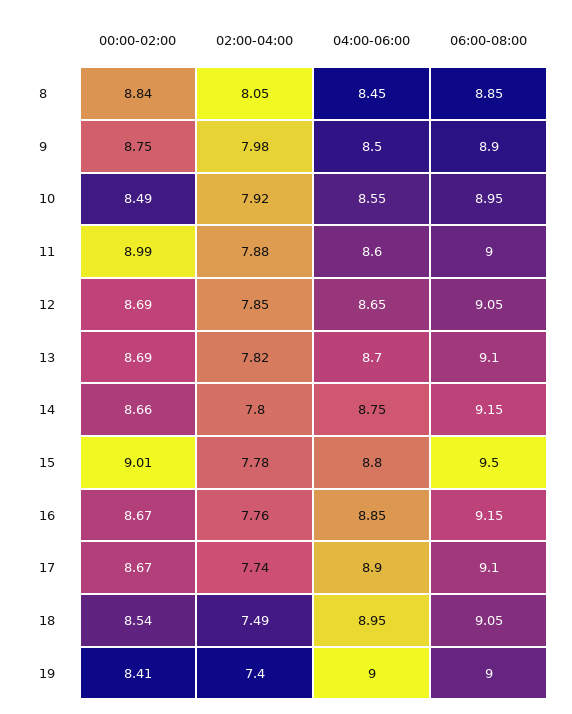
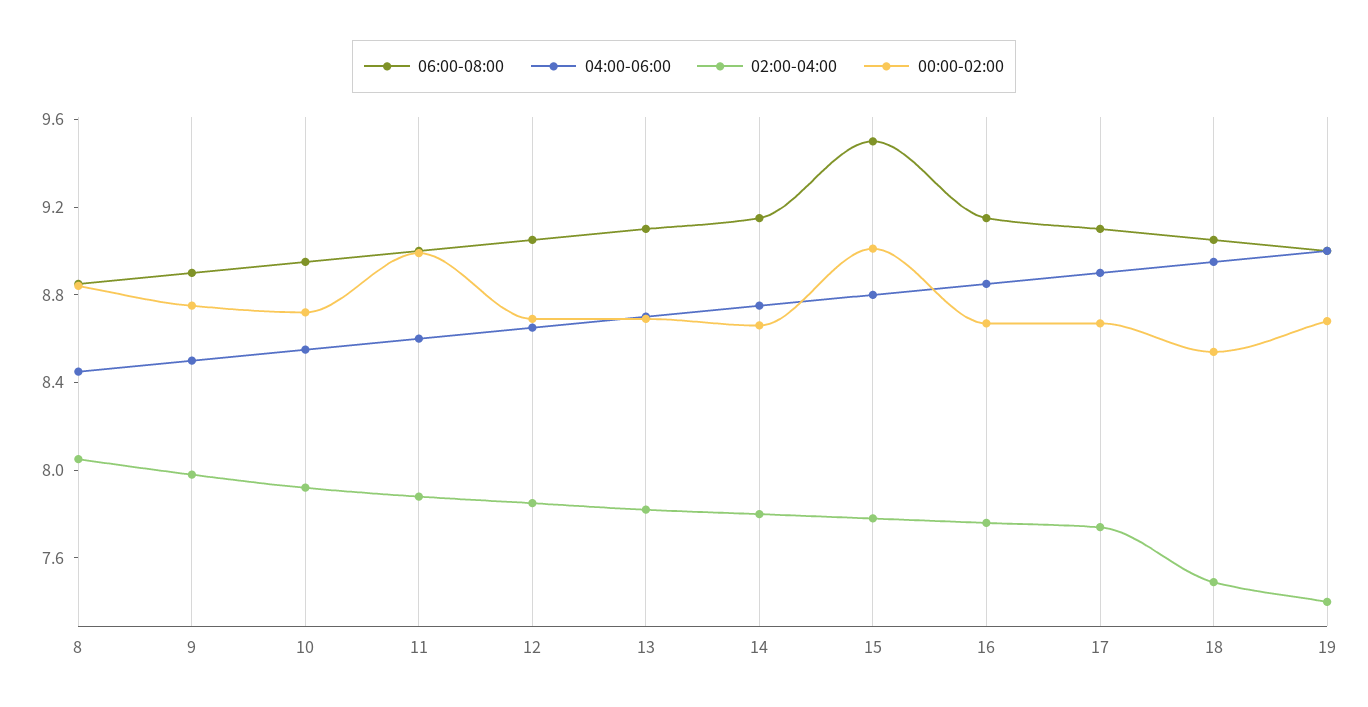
  {
    "00:00-02:00": {
      "8": 8.84,
      "9": 8.75,
-     "10": 8.49,
+     "10": 8.7,
      "11": 8.99,
      "12": 8.69,
      "13": 8.69,
      "14": 8.66,
      "15": 9.01,
      "16": 8.67,
      "17": 8.67,
      "18": 8.54,
-     "19": 8.41
+     "19": 8.7
    },
    "02:00-04:00": {
      "8": 8.05,
      "9": 7.98,
      "10": 7.92,
      "11": 7.88,
      "12": 7.85,
      "13": 7.82,
      "14": 7.8,
      "15": 7.78,
      "16": 7.76,
      "17": 7.74,
      "18": 7.49,
      "19": 7.4
    },
    "04:00-06:00": {
      "8": 8.45,
      "9": 8.5,
      "10": 8.55,
      "11": 8.6,
      "12": 8.65,
      "13": 8.7,
      "14": 8.75,
      "15": 8.8,
      "16": 8.85,
      "17": 8.9,
      "18": 8.95,
      "19": 9
    },
    "06:00-08:00": {
      "8": 8.85,
      "9": 8.9,
      "10": 8.95,
      "11": 9,
      "12": 9.05,
      "13": 9.1,
      "14": 9.15,
      "15": 9.5,
      "16": 9.15,
      "17": 9.1,
      "18": 9.05,
      "19": 9
    }
  }

